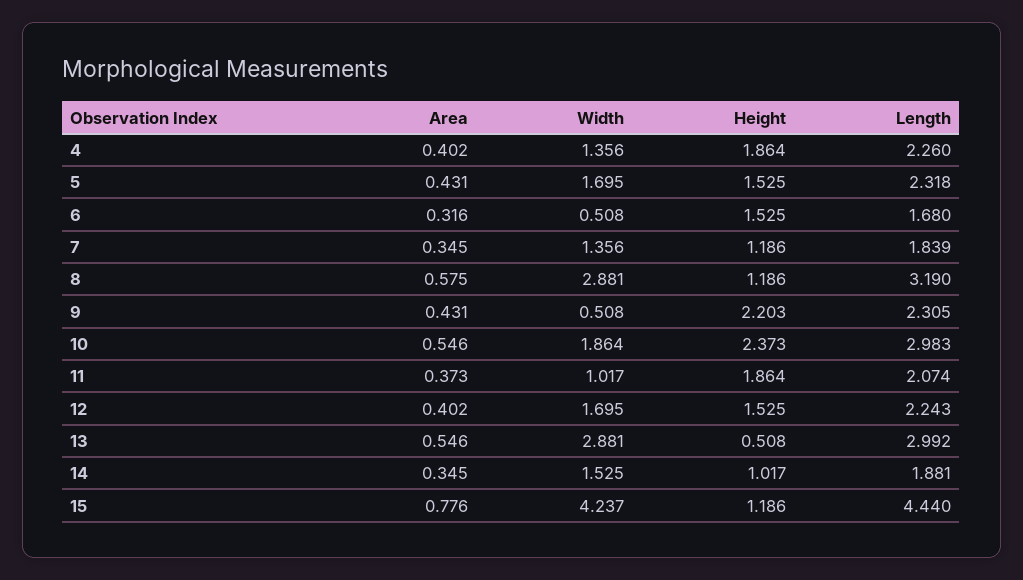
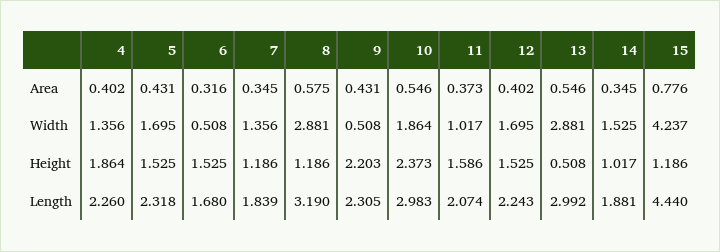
  {
    "Area": {
      "4": 0.402,
      "5": 0.431,
      "6": 0.316,
      "7": 0.345,
      "8": 0.575,
      "9": 0.431,
      "10": 0.546,
      "11": 0.373,
      "12": 0.402,
      "13": 0.546,
      "14": 0.345,
      "15": 0.776
    },
    "Width": {
      "4": 1.356,
      "5": 1.695,
      "6": 0.508,
      "7": 1.356,
      "8": 2.881,
      "9": 0.508,
      "10": 1.864,
      "11": 1.017,
      "12": 1.695,
      "13": 2.881,
      "14": 1.525,
      "15": 4.237
    },
    "Height": {
      "4": 1.864,
      "5": 1.525,
      "6": 1.525,
      "7": 1.186,
      "8": 1.186,
      "9": 2.203,
      "10": 2.373,
-     "11": 1.864,
+     "11": 1.586,
      "12": 1.525,
      "13": 0.508,
      "14": 1.017,
      "15": 1.186
    },
    "Length": {
      "4": 2.26,
      "5": 2.318,
      "6": 1.68,
      "7": 1.839,
      "8": 3.19,
      "9": 2.305,
      "10": 2.983,
      "11": 2.074,
      "12": 2.243,
      "13": 2.992,
      "14": 1.881,
      "15": 4.44
    }
  }

